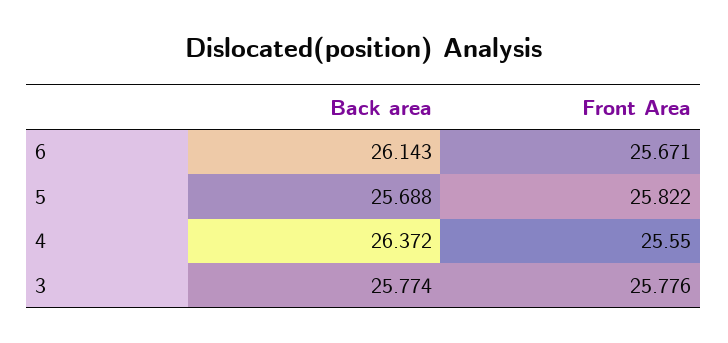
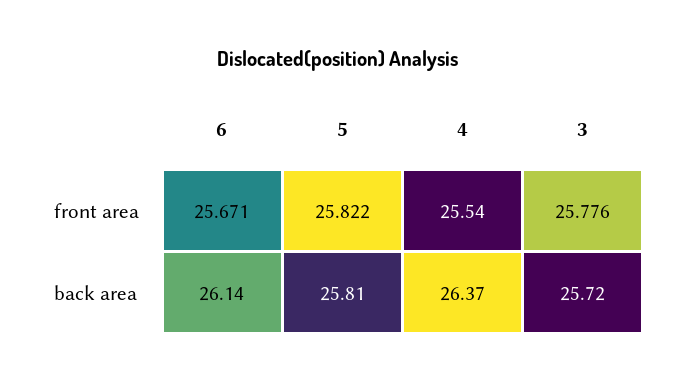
  {
    "Back area": {
      "6": 26.143,
-     "5": 25.688,
+     "5": 25.81,
      "4": 26.372,
-     "3": 25.774
+     "3": 25.72
    },
    "Front Area": {
      "6": 25.671,
      "5": 25.822,
-     "4": 25.55,
+     "4": 25.54,
      "3": 25.776
    }
  }

